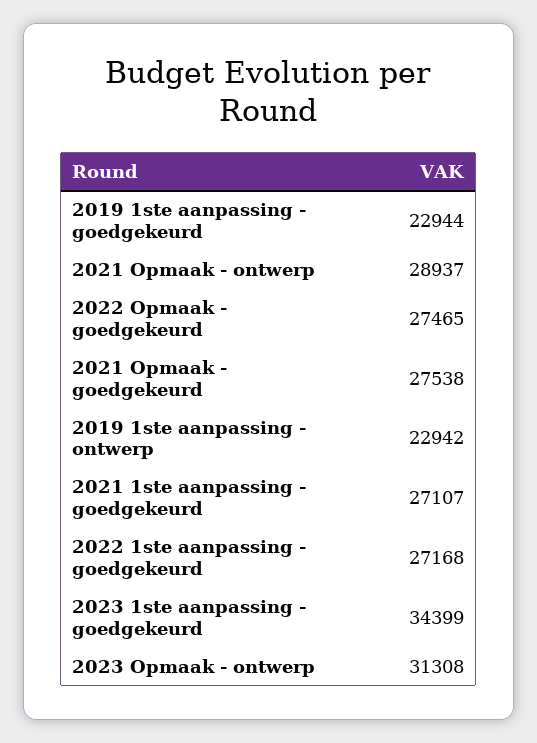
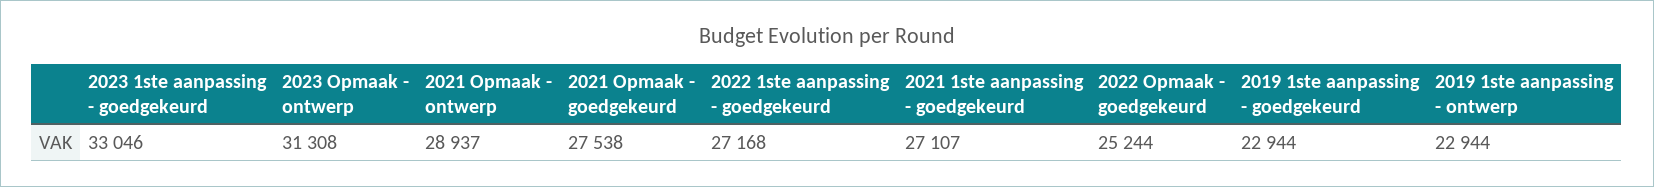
  {
    "2019 1ste aanpassing - goedgekeurd": 22944,
    "2021 Opmaak - ontwerp": 28937,
-   "2022 Opmaak - goedgekeurd": 27465,
+   "2022 Opmaak - goedgekeurd": 25244,
    "2021 Opmaak - goedgekeurd": 27538,
-   "2019 1ste aanpassing - ontwerp": 22942,
+   "2019 1ste aanpassing - ontwerp": 22944,
    "2021 1ste aanpassing - goedgekeurd": 27107,
    "2022 1ste aanpassing - goedgekeurd": 27168,
-   "2023 1ste aanpassing - goedgekeurd": 34399,
+   "2023 1ste aanpassing - goedgekeurd": 33046,
    "2023 Opmaak - ontwerp": 31308
  }

